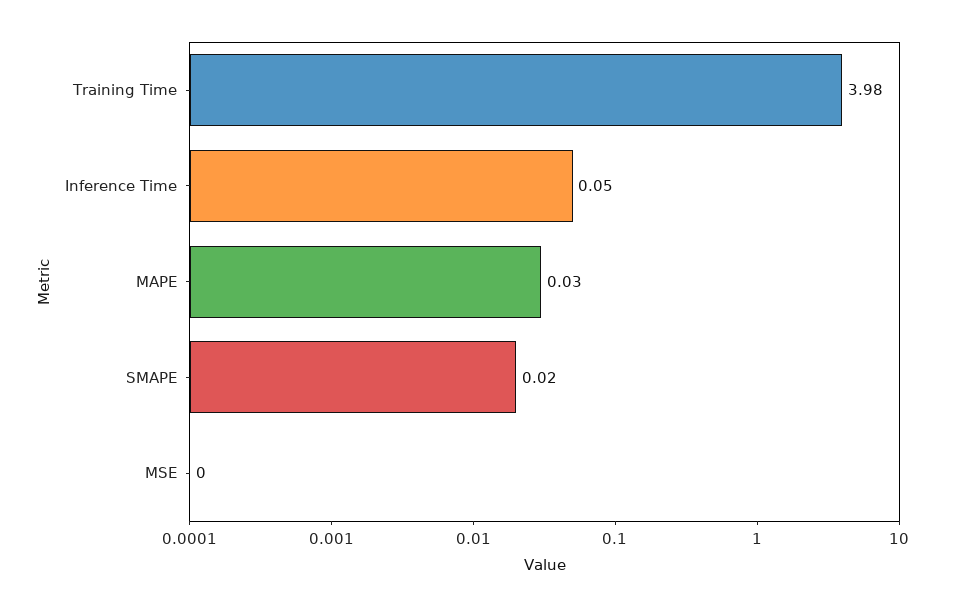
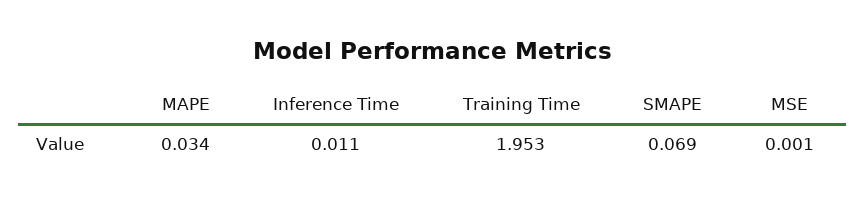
  {
-   "Training Time": 3.98,
+   "Training Time": 1.953,
-   "Inference Time": 0.05,
+   "Inference Time": 0.011,
    "MAPE": 0.034,
-   "SMAPE": 0.02,
+   "SMAPE": 0.069,
    "MSE": 0.001
  }

